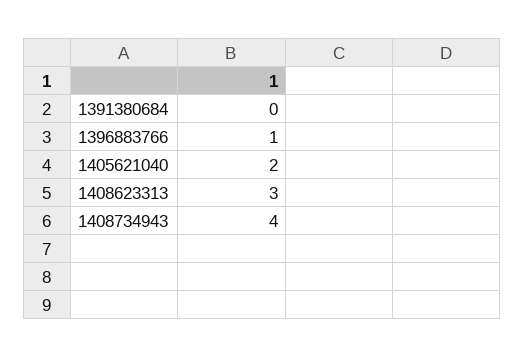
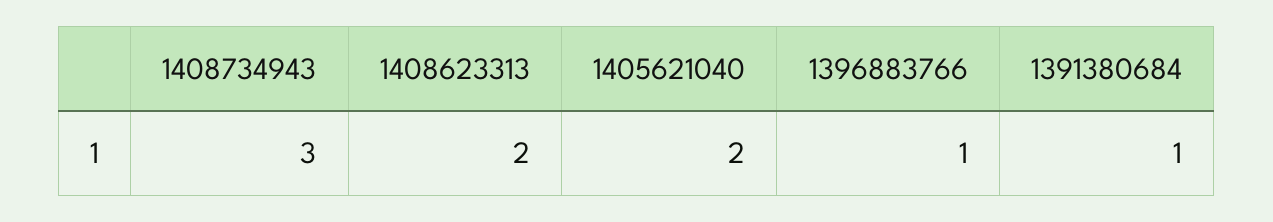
  {
-   "1391380684": 0,
+   "1391380684": 1,
    "1396883766": 1,
    "1405621040": 2,
-   "1408623313": 3,
+   "1408623313": 2,
-   "1408734943": 4
+   "1408734943": 3
  }

